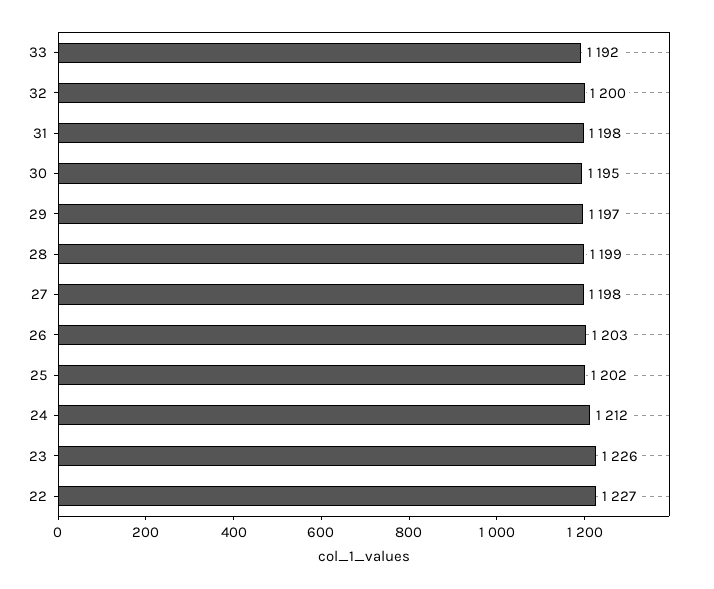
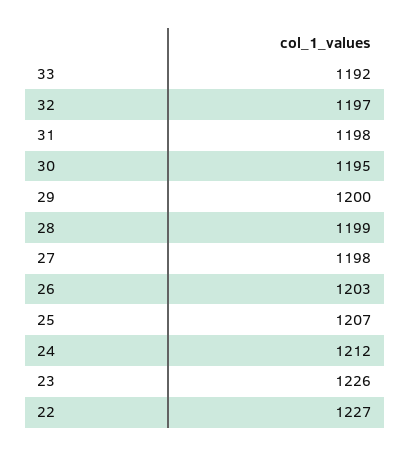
  {
    "33": 1192,
-   "32": 1200,
+   "32": 1197,
    "31": 1198,
    "30": 1195,
-   "29": 1197,
+   "29": 1200,
    "28": 1199,
    "27": 1198,
    "26": 1203,
-   "25": 1202,
+   "25": 1207,
    "24": 1212,
    "23": 1226,
    "22": 1227
  }

